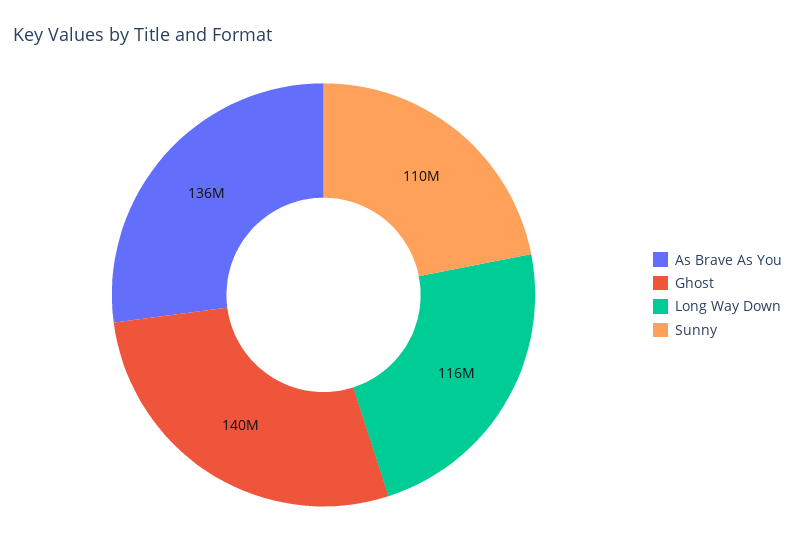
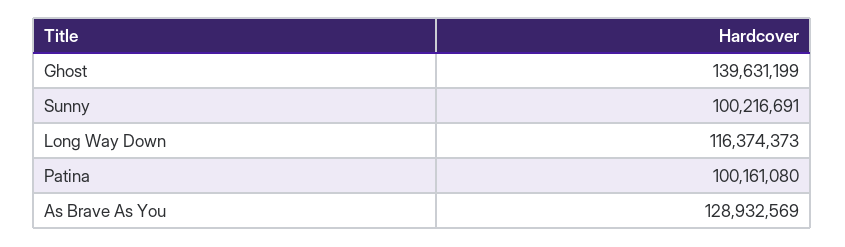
  {
-   "As Brave As You": 136000000,
+   "As Brave As You": 128932569,
    "Ghost": 139631199,
    "Long Way Down": 116374373,
-   "Sunny": 110000000
+   "Sunny": 100216691,
+   "Patina": 100161080
  }

